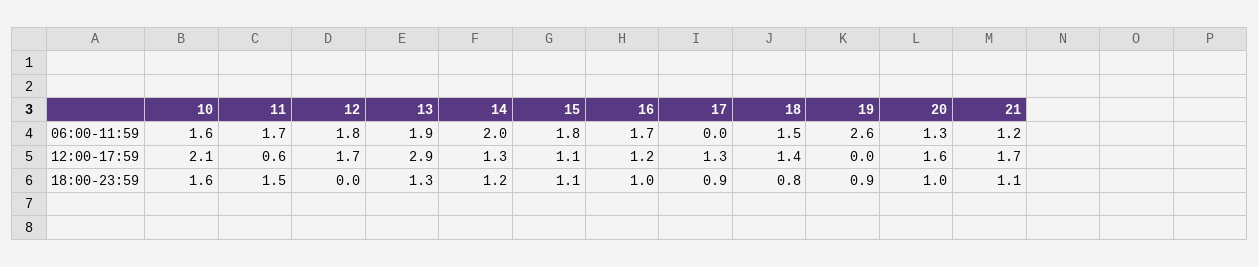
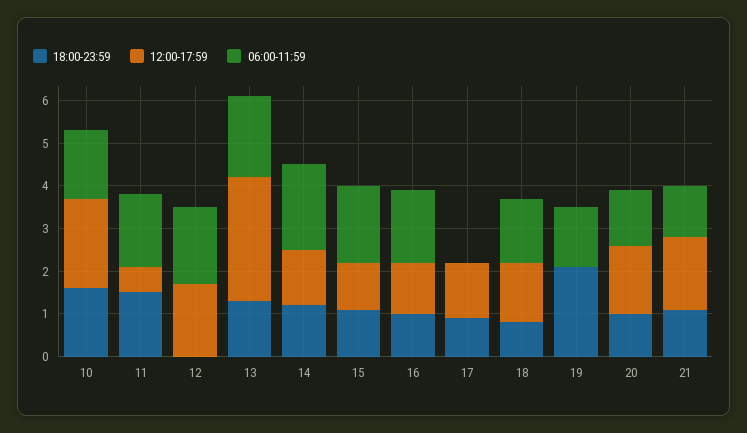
  {
    "06:00-11:59": {
      "10": 1.6,
      "11": 1.7,
      "12": 1.8,
      "13": 1.9,
      "14": 2,
      "15": 1.8,
      "16": 1.7,
      "17": 0,
      "18": 1.5,
-     "19": 2.6,
+     "19": 1.5,
      "20": 1.3,
      "21": 1.2
    },
    "12:00-17:59": {
      "10": 2.1,
      "11": 0.6,
      "12": 1.7,
      "13": 2.9,
      "14": 1.3,
      "15": 1.1,
      "16": 1.2,
      "17": 1.3,
      "18": 1.4,
      "19": 0,
      "20": 1.6,
      "21": 1.7
    },
    "18:00-23:59": {
      "10": 1.6,
      "11": 1.5,
      "12": 0,
      "13": 1.3,
      "14": 1.2,
      "15": 1.1,
      "16": 1,
      "17": 0.9,
      "18": 0.8,
-     "19": 0.9,
+     "19": 2,
      "20": 1,
      "21": 1.1
    }
  }

